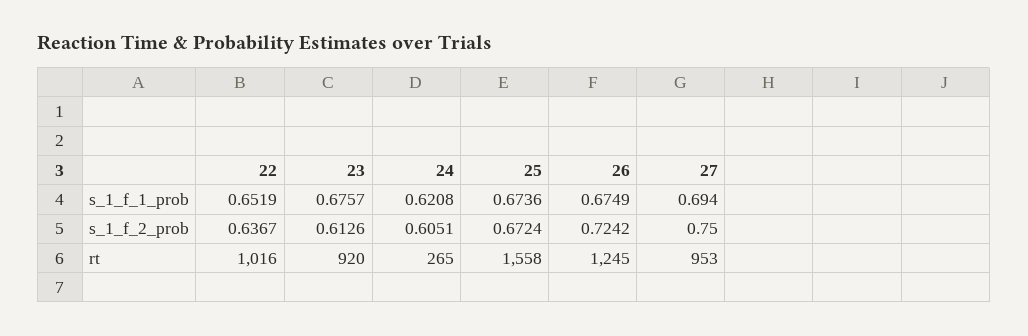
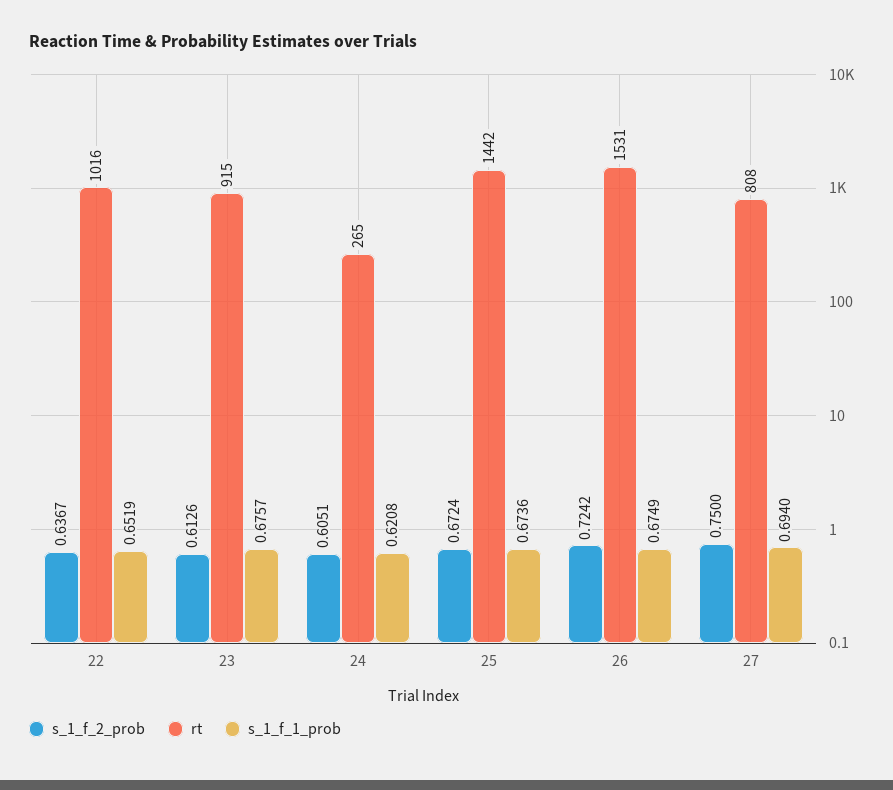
  {
    "s_1_f_1_prob": {
      "22": 0.6519,
      "23": 0.6757,
      "24": 0.6208,
      "25": 0.6736,
      "26": 0.6749,
      "27": 0.694
    },
    "s_1_f_2_prob": {
      "22": 0.6367,
      "23": 0.6126,
      "24": 0.6051,
      "25": 0.6724,
      "26": 0.7242,
      "27": 0.75
    },
    "rt": {
      "22": 1016,
-     "23": 920,
+     "23": 915,
      "24": 265,
-     "25": 1558,
+     "25": 1442,
-     "26": 1245,
+     "26": 1531,
-     "27": 953
+     "27": 808
    }
  }

